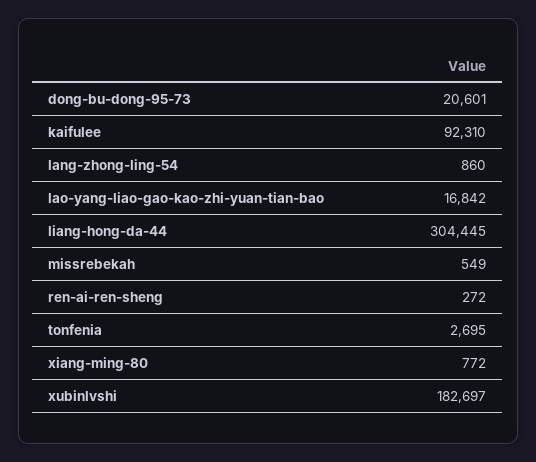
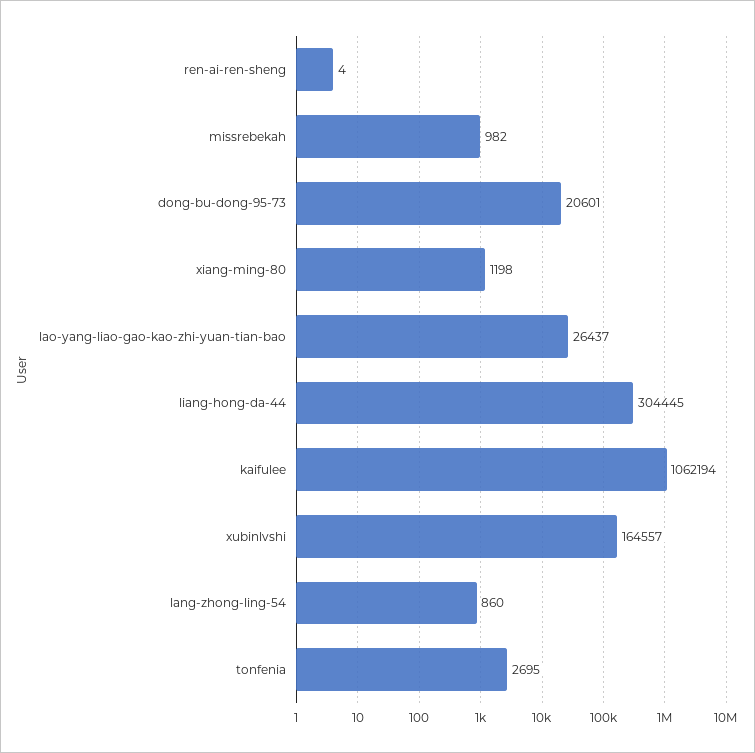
  {
    "dong-bu-dong-95-73": 20601,
-   "kaifulee": 92310,
+   "kaifulee": 1062194,
    "lang-zhong-ling-54": 860,
-   "lao-yang-liao-gao-kao-zhi-yuan-tian-bao": 16842,
+   "lao-yang-liao-gao-kao-zhi-yuan-tian-bao": 26437,
    "liang-hong-da-44": 304445,
-   "missrebekah": 549,
+   "missrebekah": 982,
-   "ren-ai-ren-sheng": 272,
+   "ren-ai-ren-sheng": 4,
    "tonfenia": 2695,
-   "xiang-ming-80": 772,
+   "xiang-ming-80": 1198,
-   "xubinlvshi": 182697
+   "xubinlvshi": 164557
  }

